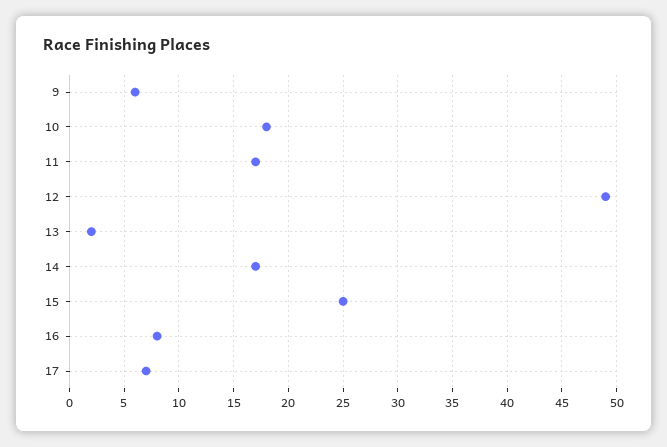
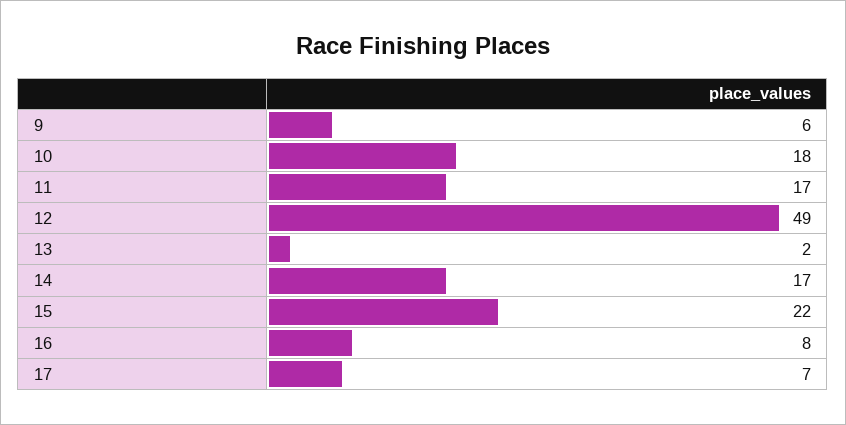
  {
    "9": 6,
    "10": 18,
    "11": 17,
    "12": 49,
    "13": 2,
    "14": 17,
-   "15": 25,
+   "15": 22,
    "16": 8,
    "17": 7
  }

